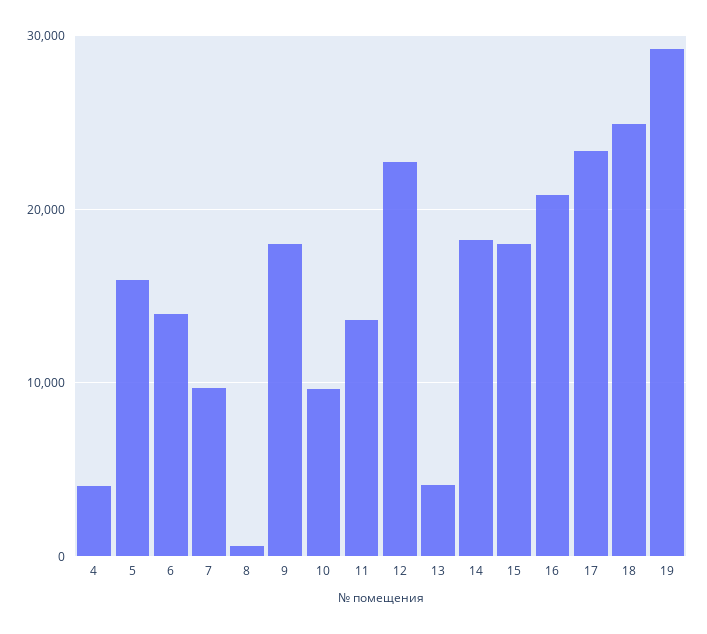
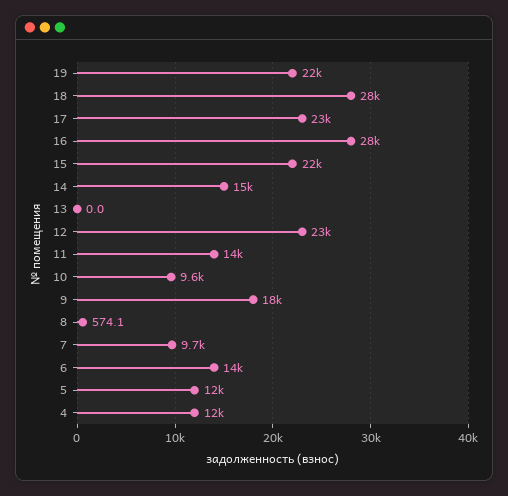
  {
-   "4": 4000,
+   "4": 12000,
-   "5": 16000,
+   "5": 12000,
    "6": 14000,
    "7": 9700,
    "8": 574.1,
    "9": 18000,
    "10": 9600,
    "11": 14000,
    "12": 23000,
-   "13": 4000,
+   "13": 0,
-   "14": 18000,
+   "14": 15000,
-   "15": 18000,
+   "15": 22000,
-   "16": 21000,
+   "16": 28000,
    "17": 23000,
-   "18": 25000,
+   "18": 28000,
-   "19": 29000
+   "19": 22000
  }

